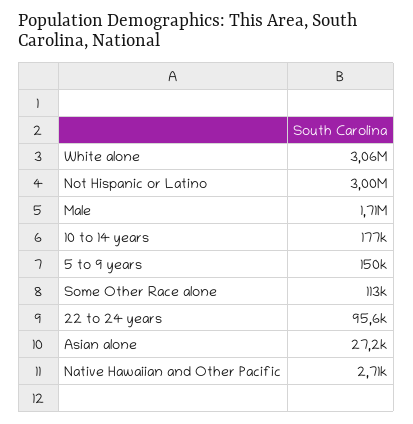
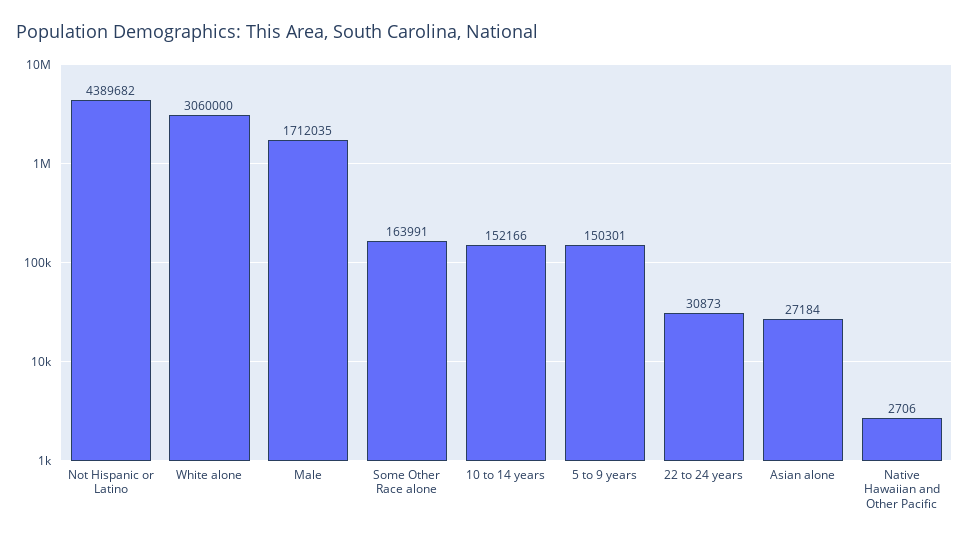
  {
    "White alone": 3060000,
-   "Not Hispanic or Latino": 3000000,
+   "Not Hispanic or Latino": 4389682,
    "Male": 1712035,
-   "10 to 14 years": 177000,
+   "10 to 14 years": 152166,
    "5 to 9 years": 150301,
-   "Some Other Race alone": 113000,
+   "Some Other Race alone": 163991,
-   "22 to 24 years": 95600,
+   "22 to 24 years": 30873,
    "Asian alone": 27184,
    "Native Hawaiian and Other Pacific": 2706
  }

